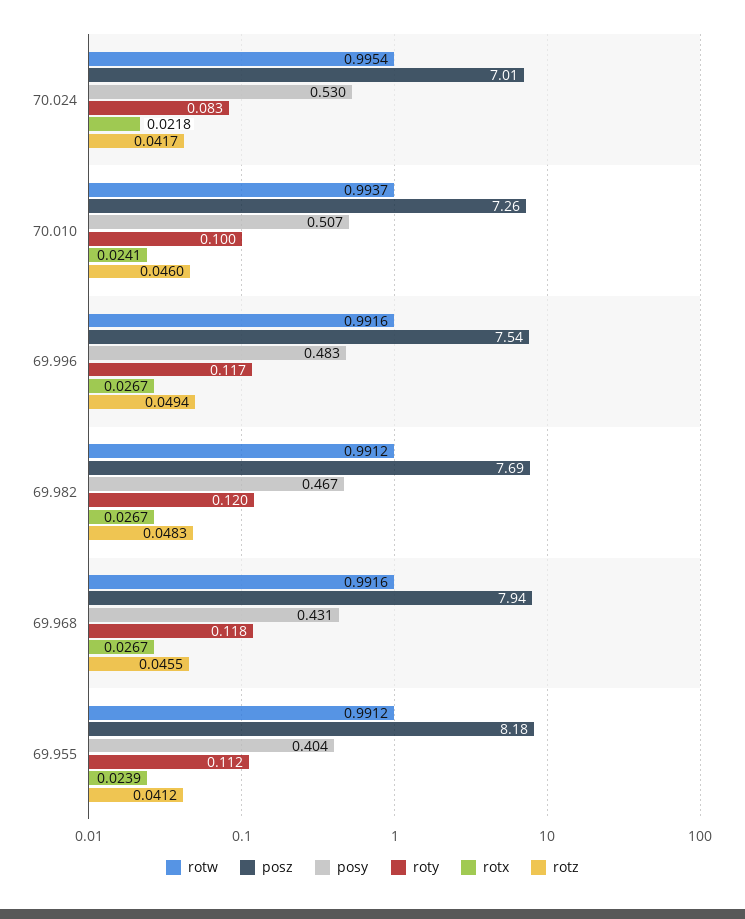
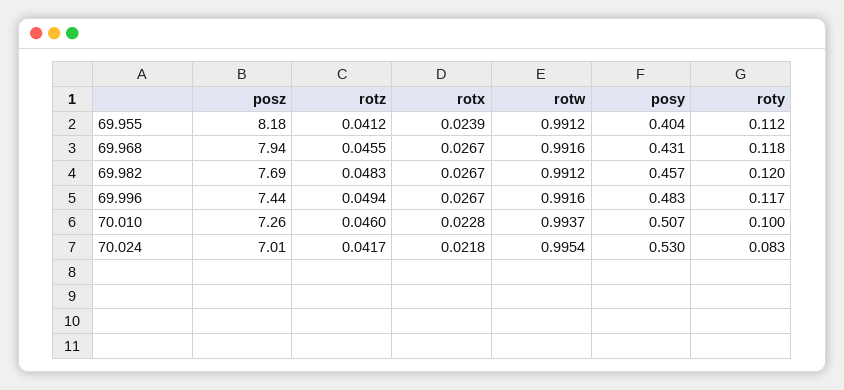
  {
    "rotw": {
      "70.024": 0.9954,
      "70.010": 0.9937,
      "69.996": 0.9916,
      "69.982": 0.9912,
      "69.968": 0.9916,
      "69.955": 0.9912
    },
    "posz": {
      "70.024": 7.01,
      "70.010": 7.26,
-     "69.996": 7.54,
+     "69.996": 7.44,
      "69.982": 7.69,
      "69.968": 7.94,
      "69.955": 8.18
    },
    "posy": {
      "70.024": 0.53,
      "70.010": 0.507,
      "69.996": 0.483,
-     "69.982": 0.467,
+     "69.982": 0.457,
      "69.968": 0.431,
      "69.955": 0.404
    },
    "roty": {
      "70.024": 0.083,
      "70.010": 0.1,
      "69.996": 0.117,
      "69.982": 0.12,
      "69.968": 0.118,
      "69.955": 0.112
    },
    "rotx": {
      "70.024": 0.0218,
-     "70.010": 0.0241,
+     "70.010": 0.0228,
      "69.996": 0.0267,
      "69.982": 0.0267,
      "69.968": 0.0267,
      "69.955": 0.0239
    },
    "rotz": {
      "70.024": 0.0417,
      "70.010": 0.046,
      "69.996": 0.0494,
      "69.982": 0.0483,
      "69.968": 0.0455,
      "69.955": 0.0412
    }
  }

